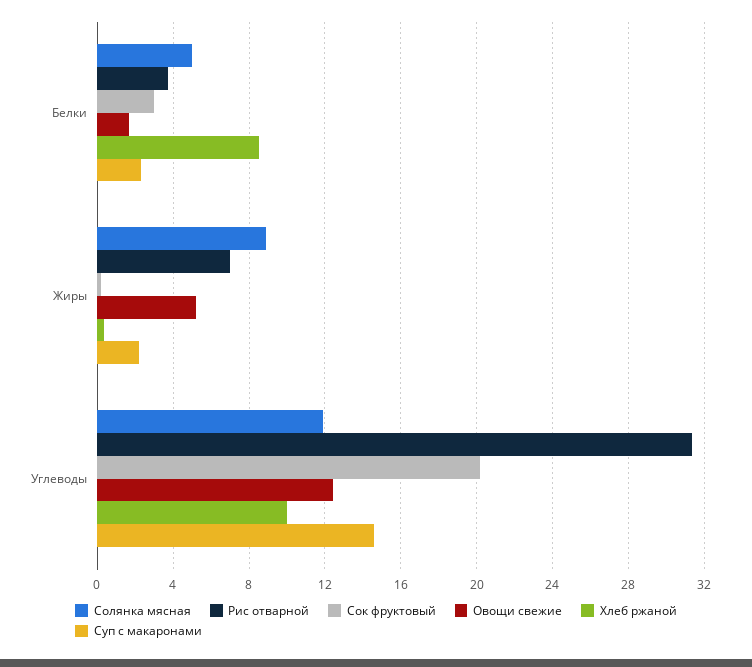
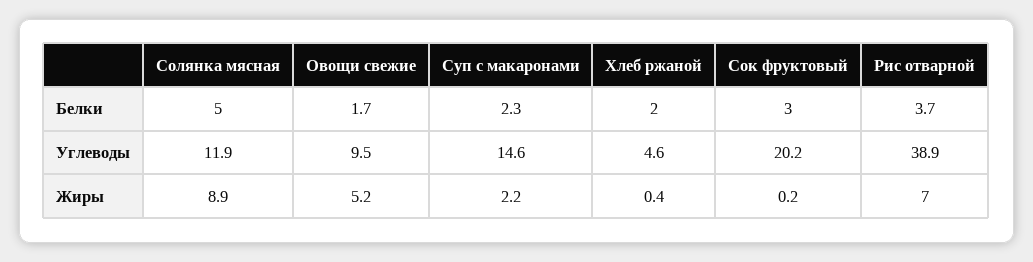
  {
    "Солянка мясная": {
      "Белки": 5,
      "Жиры": 8.9,
      "Углеводы": 11.9
    },
    "Рис отварной": {
      "Белки": 3.7,
      "Жиры": 7,
-     "Углеводы": 31.5
+     "Углеводы": 38.9
    },
    "Сок фруктовый": {
      "Белки": 3,
      "Жиры": 0.2,
      "Углеводы": 20.2
    },
    "Овощи свежие": {
      "Белки": 1.7,
      "Жиры": 5.2,
-     "Углеводы": 12.5
+     "Углеводы": 9.5
    },
    "Хлеб ржаной": {
-     "Белки": 8.5,
+     "Белки": 2,
      "Жиры": 0.4,
-     "Углеводы": 10
+     "Углеводы": 4.6
    },
    "Суп с макаронами": {
      "Белки": 2.3,
      "Жиры": 2.2,
      "Углеводы": 14.6
    }
  }

